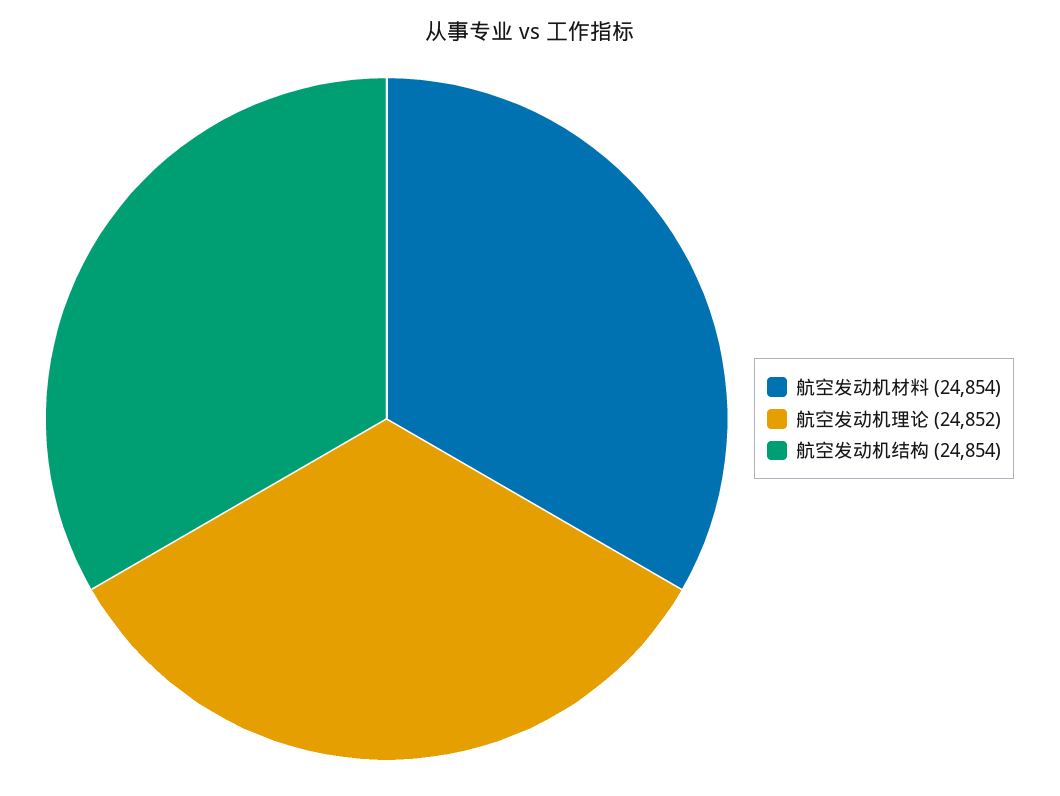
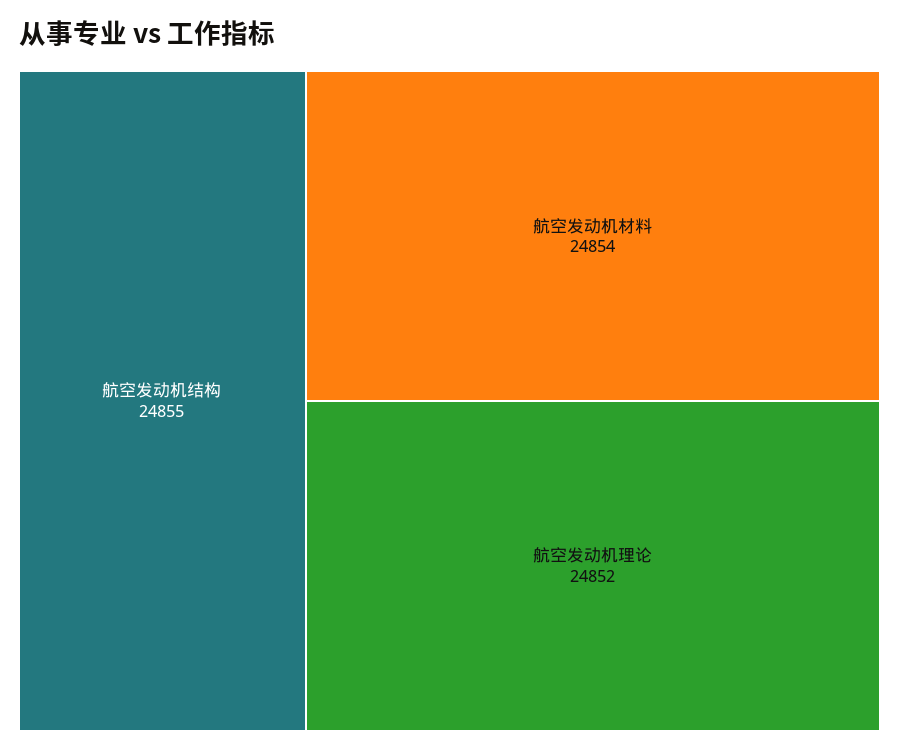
  {
    "航空发动机材料": 24854,
    "航空发动机理论": 24852,
-   "航空发动机结构": 24854
+   "航空发动机结构": 24855
  }

